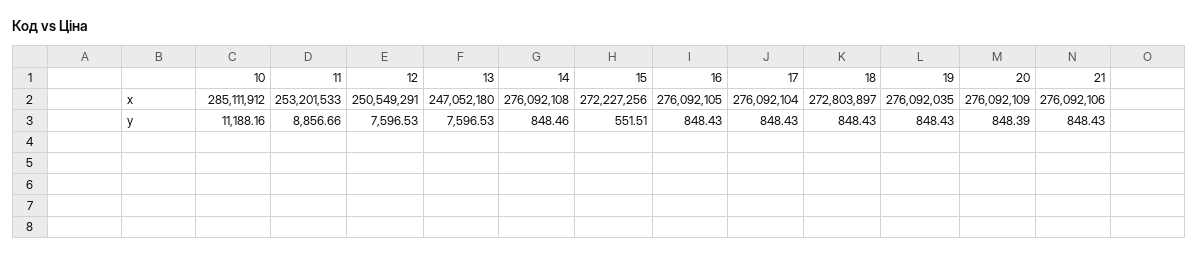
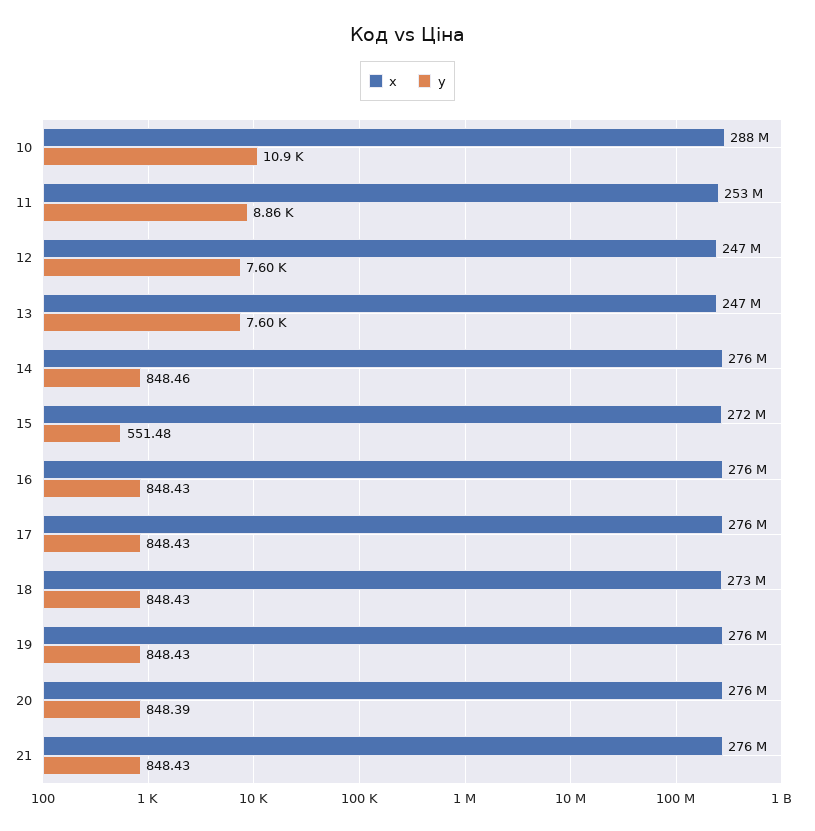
  {
    "x": {
-     "10": 285111912,
+     "10": 288000000,
      "11": 253201533,
-     "12": 250549291,
+     "12": 247000000,
      "13": 247052180,
      "14": 276092108,
      "15": 272227256,
      "16": 276092105,
      "17": 276092104,
      "18": 272803897,
      "19": 276092035,
      "20": 276092109,
      "21": 276092106
    },
    "y": {
-     "10": 11188.16,
+     "10": 10900,
      "11": 8856.66,
      "12": 7596.53,
      "13": 7596.53,
      "14": 848.46,
-     "15": 551.51,
+     "15": 551.48,
      "16": 848.43,
      "17": 848.43,
      "18": 848.43,
      "19": 848.43,
      "20": 848.39,
      "21": 848.43
    }
  }

